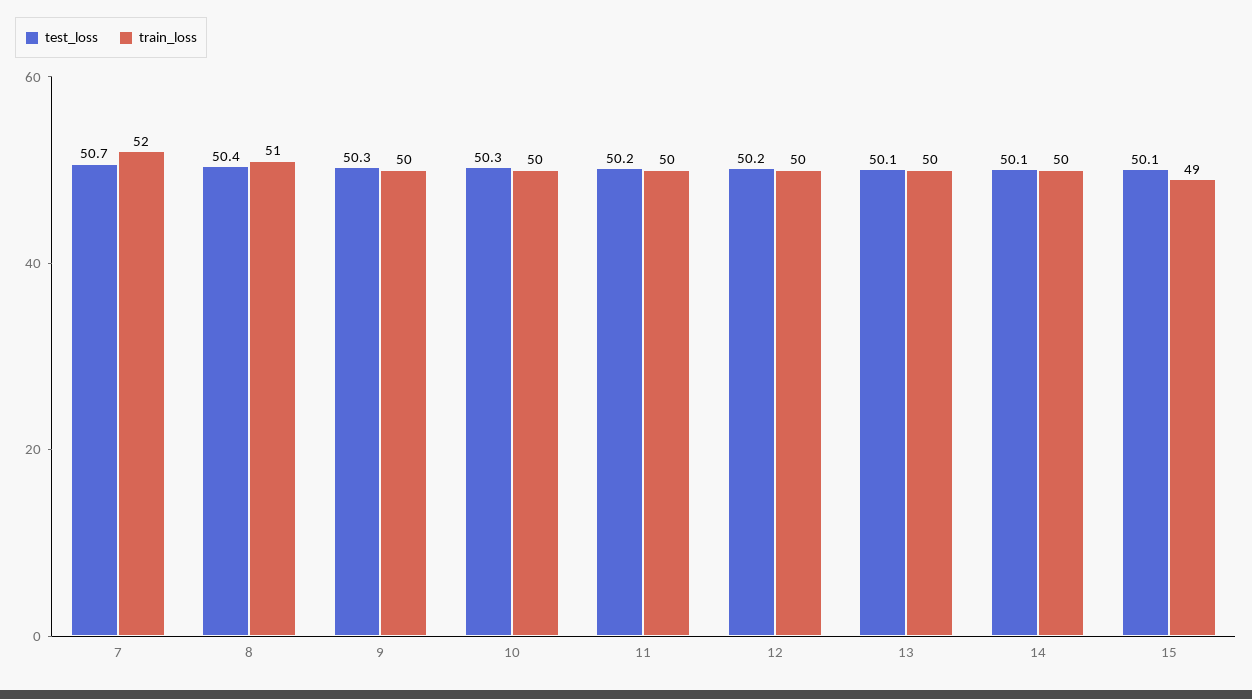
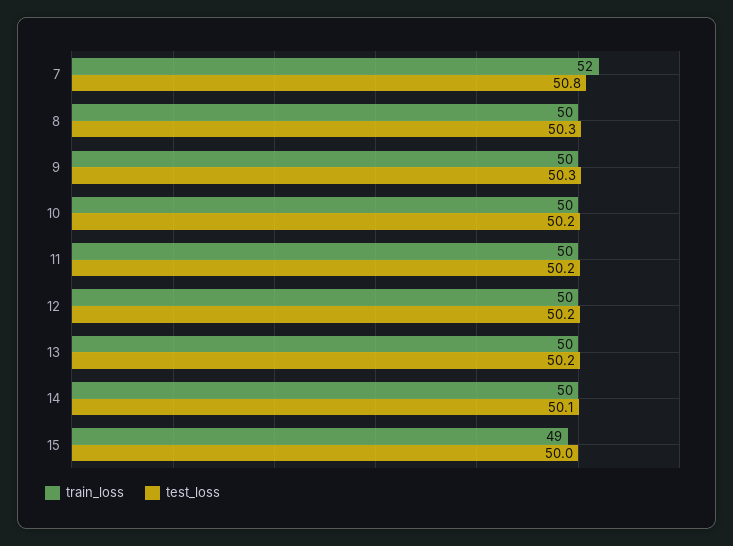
  {
    "test_loss": {
-     "7": 50.7,
+     "7": 50.8,
-     "8": 50.4,
+     "8": 50.3,
      "9": 50.3,
-     "10": 50.3,
+     "10": 50.2,
      "11": 50.2,
      "12": 50.2,
-     "13": 50.1,
+     "13": 50.2,
      "14": 50.1,
-     "15": 50.1
+     "15": 50
    },
    "train_loss": {
      "7": 52,
-     "8": 51,
+     "8": 50,
      "9": 50,
      "10": 50,
      "11": 50,
      "12": 50,
      "13": 50,
      "14": 50,
      "15": 49
    }
  }

